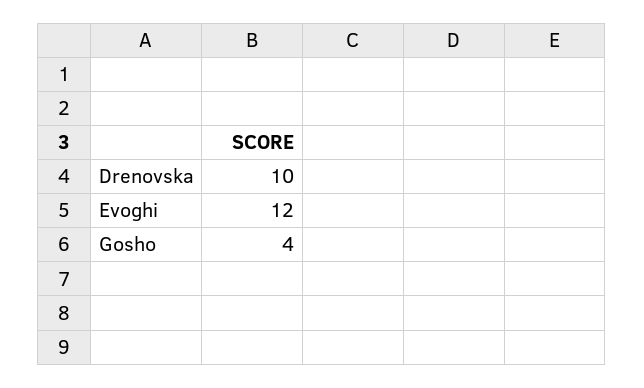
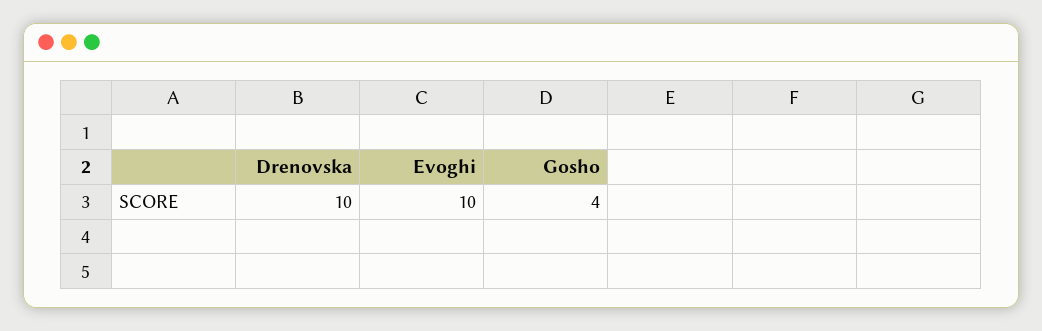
  {
    "Drenovska": 10,
-   "Evoghi": 12,
+   "Evoghi": 10,
    "Gosho": 4
  }

